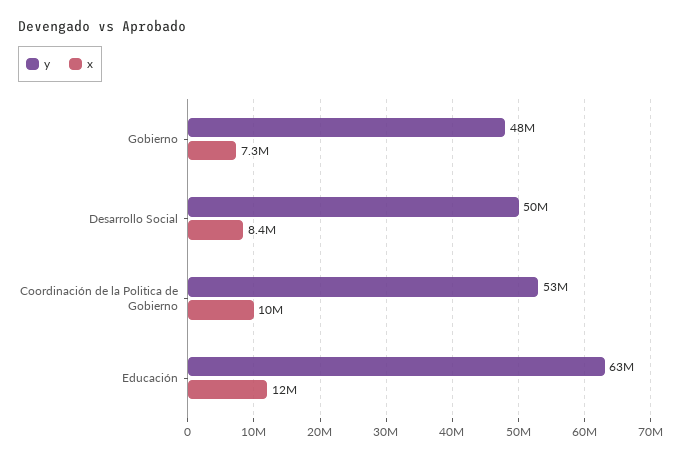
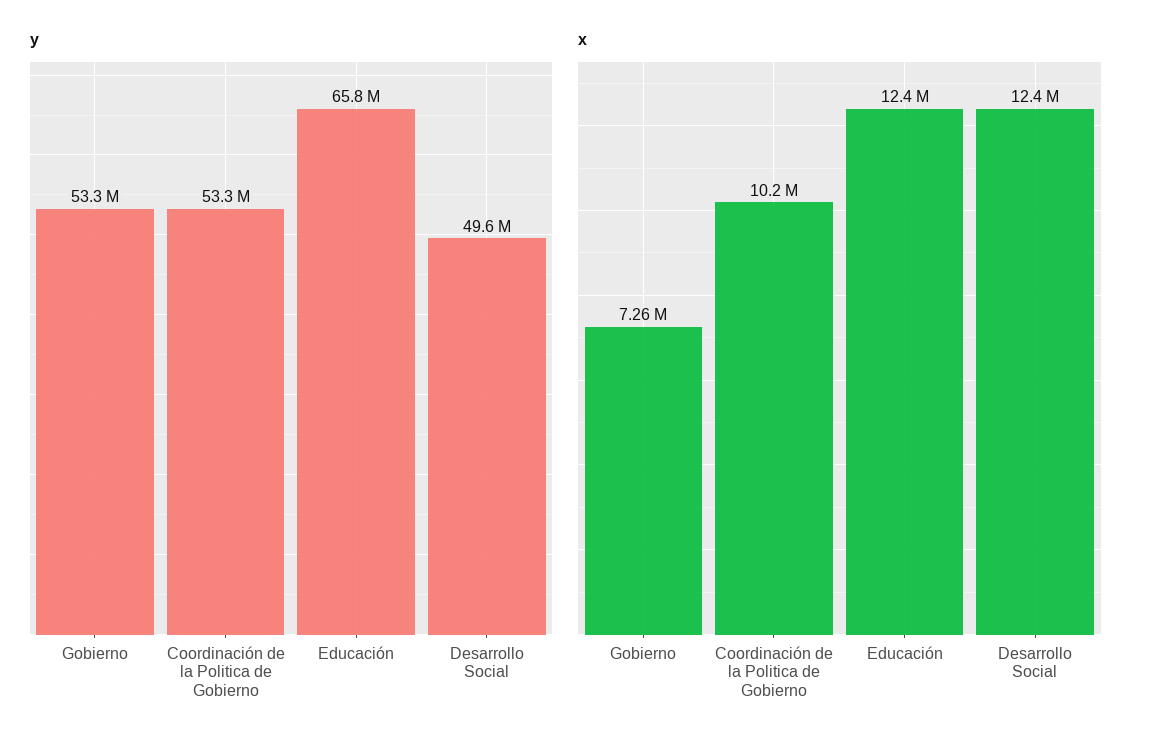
  {
    "y": {
-     "Gobierno": 48000000,
+     "Gobierno": 53300000,
      "Desarrollo Social": 49600000,
      "Coordinación de la Politica de Gobierno": 53300000,
-     "Educación": 63000000
+     "Educación": 65800000
    },
    "x": {
      "Gobierno": 7260000,
-     "Desarrollo Social": 8400000,
+     "Desarrollo Social": 12400000,
      "Coordinación de la Politica de Gobierno": 10200000,
      "Educación": 12400000
    }
  }

